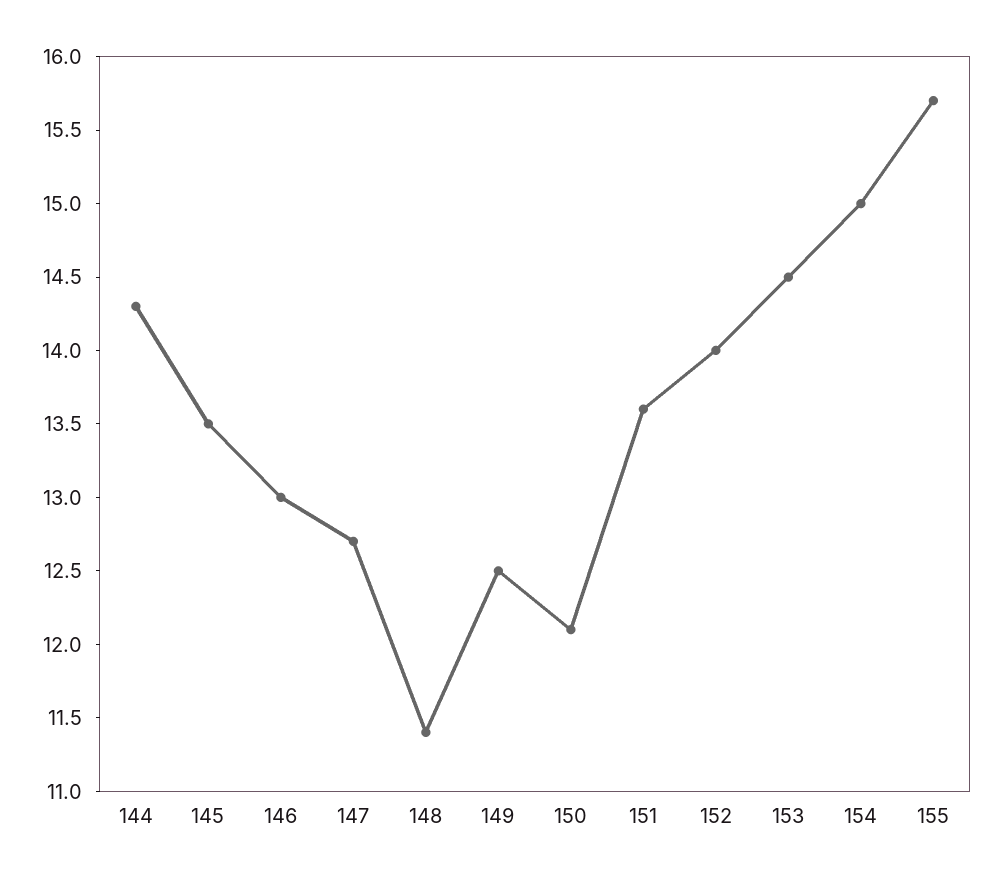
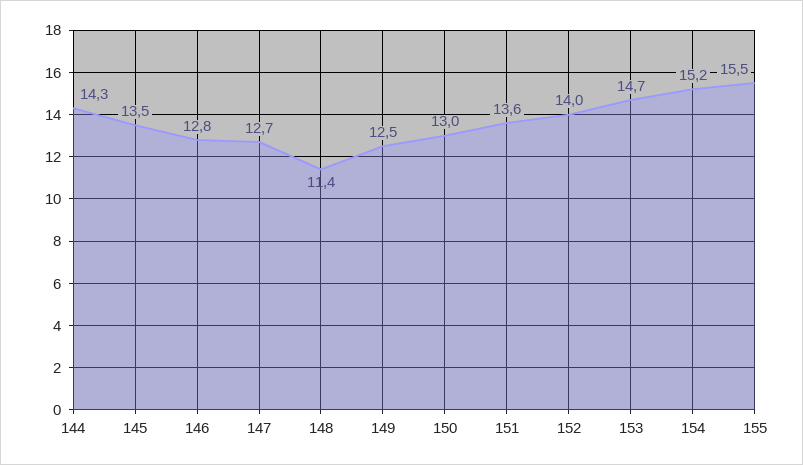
  {
    "144": 14.3,
    "145": 13.5,
-   "146": 13,
+   "146": 12.8,
    "147": 12.7,
    "148": 11.4,
    "149": 12.5,
-   "150": 12.1,
+   "150": 13,
    "151": 13.6,
    "152": 14,
-   "153": 14.5,
+   "153": 14.7,
-   "154": 15,
+   "154": 15.2,
-   "155": 15.7
+   "155": 15.5
  }

